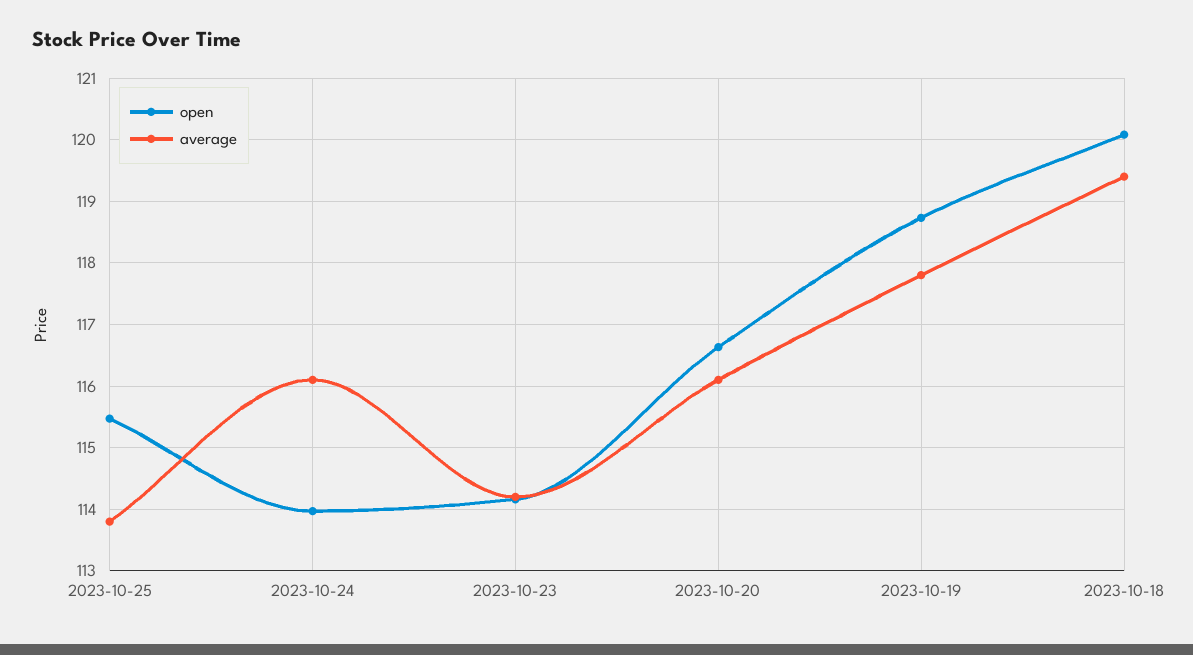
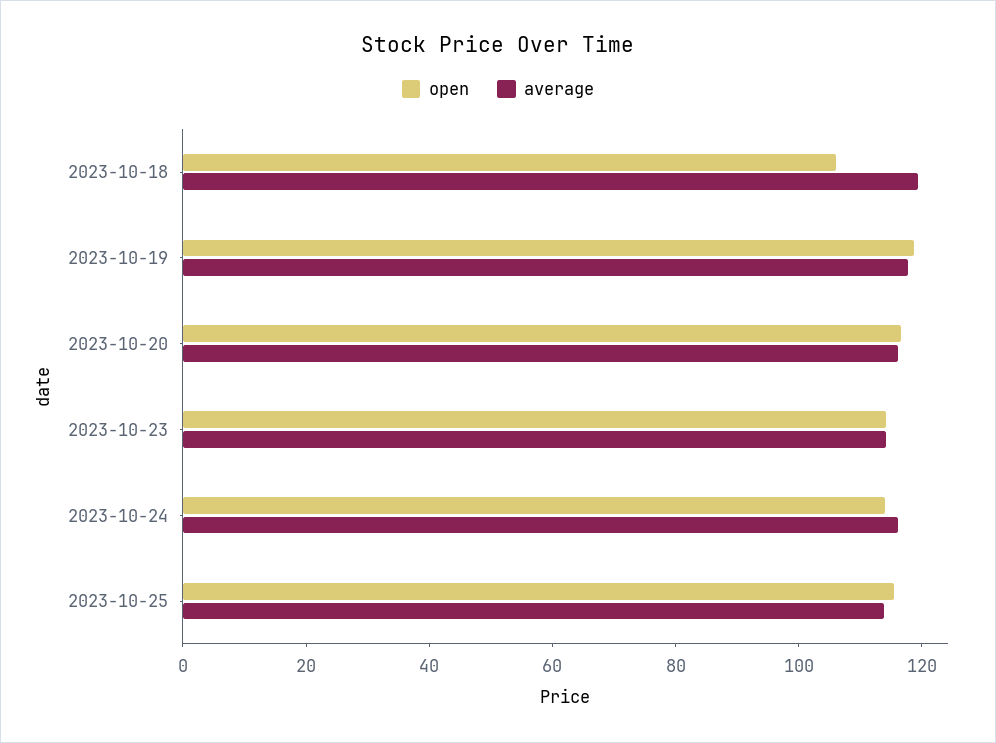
  {
    "open": {
      "2023-10-25": 115.5,
      "2023-10-24": 114,
      "2023-10-23": 114.2,
      "2023-10-20": 116.6,
      "2023-10-19": 118.7,
-     "2023-10-18": 120.1
+     "2023-10-18": 105
    },
    "average": {
      "2023-10-25": 113.8,
      "2023-10-24": 116.1,
      "2023-10-23": 114.2,
      "2023-10-20": 116.1,
      "2023-10-19": 117.8,
      "2023-10-18": 119.4
    }
  }

